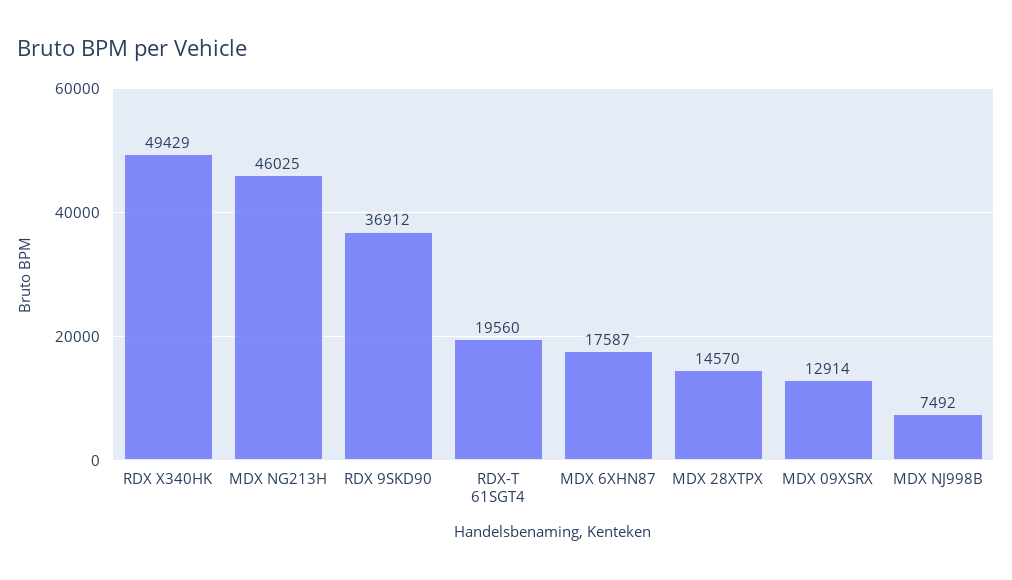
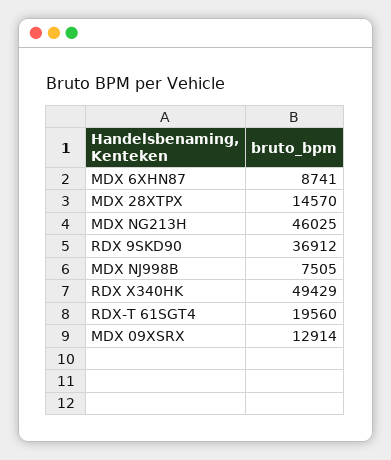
  {
    "RDX X340HK": 49429,
    "MDX NG213H": 46025,
    "RDX 9SKD90": 36912,
    "RDX-T 61SGT4": 19560,
-   "MDX 6XHN87": 17587,
+   "MDX 6XHN87": 8741,
    "MDX 28XTPX": 14570,
    "MDX 09XSRX": 12914,
-   "MDX NJ998B": 7492
+   "MDX NJ998B": 7505
  }

